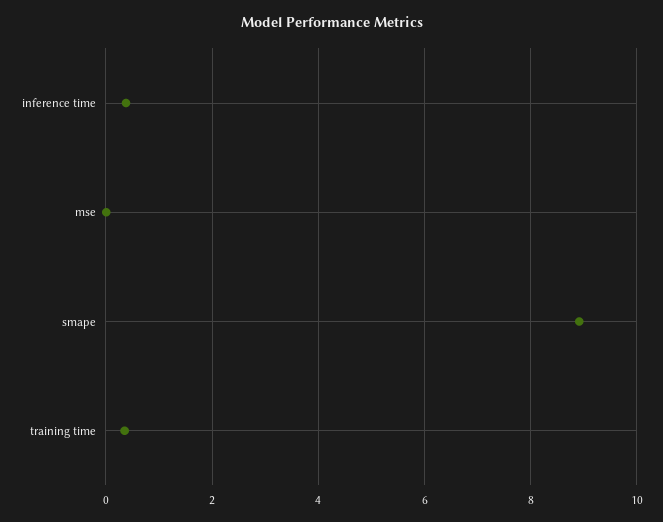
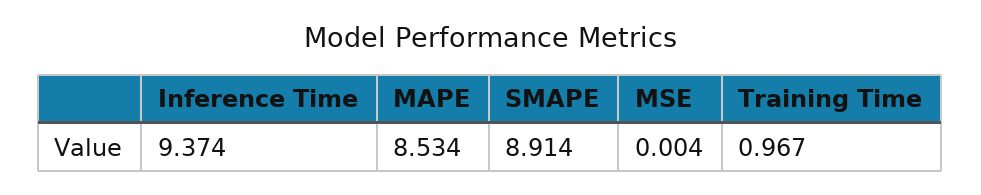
  {
-   "inference time": 0.4,
+   "inference time": 9.374,
    "mse": 0.004,
    "smape": 8.914,
-   "training time": 0.4
+   "training time": 0.967,
+   "MAPE": 8.534
  }

